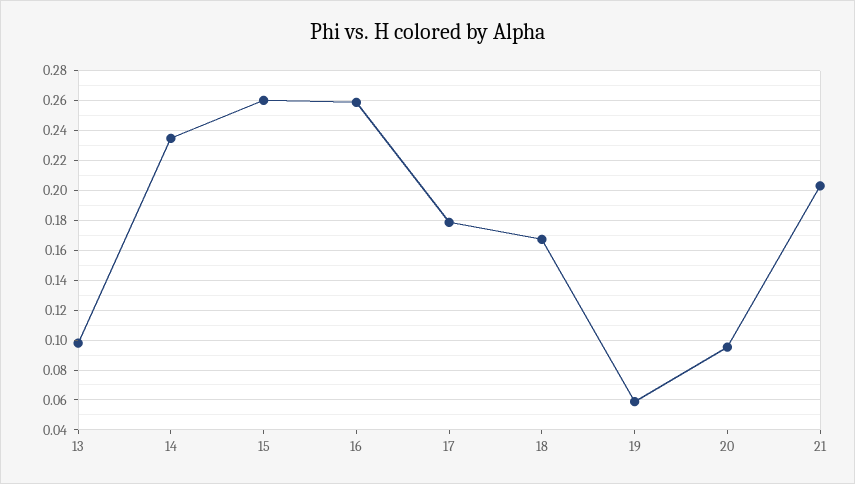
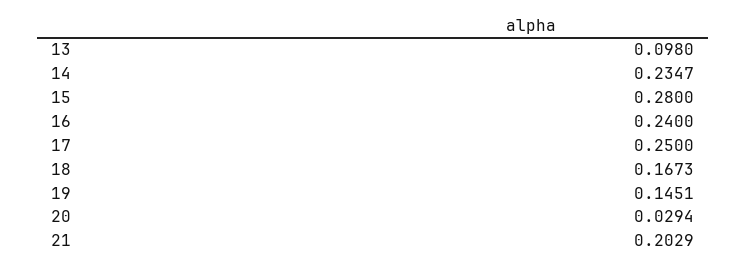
  {
    "13": 0.098,
    "14": 0.2347,
-   "15": 0.26,
+   "15": 0.28,
-   "16": 0.26,
+   "16": 0.24,
-   "17": 0.18,
+   "17": 0.25,
    "18": 0.1673,
-   "19": 0.06,
+   "19": 0.1451,
-   "20": 0.095,
+   "20": 0.0294,
    "21": 0.2029
  }

